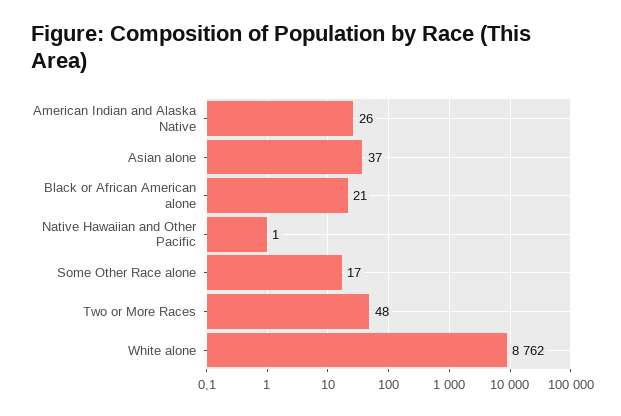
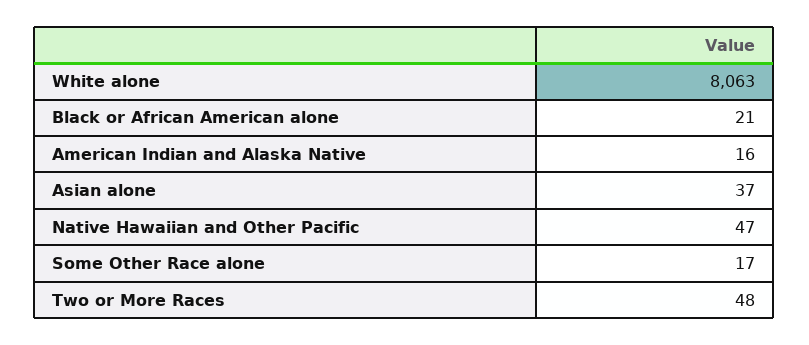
  {
-   "American Indian and Alaska Native": 26,
+   "American Indian and Alaska Native": 16,
    "Asian alone": 37,
    "Black or African American alone": 21,
-   "Native Hawaiian and Other Pacific": 1,
+   "Native Hawaiian and Other Pacific": 47,
    "Some Other Race alone": 17,
    "Two or More Races": 48,
-   "White alone": 8762
+   "White alone": 8063
  }

